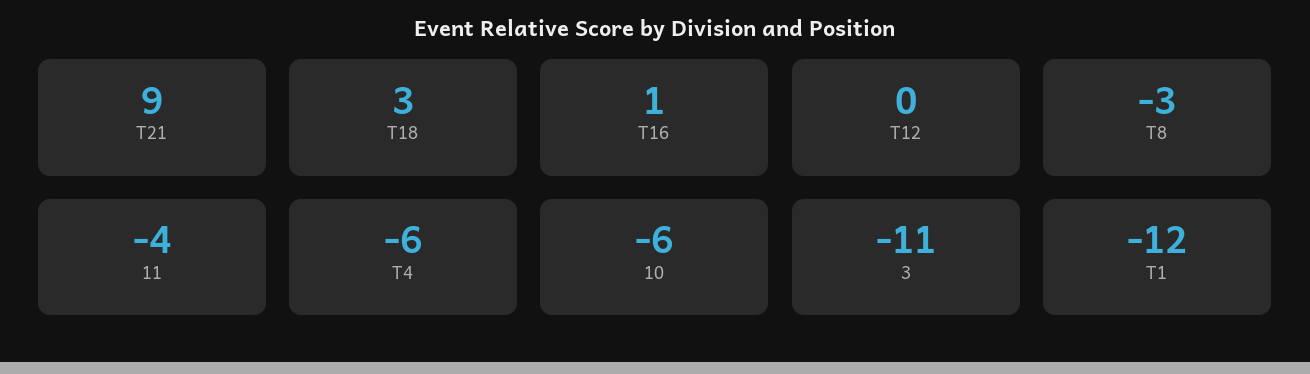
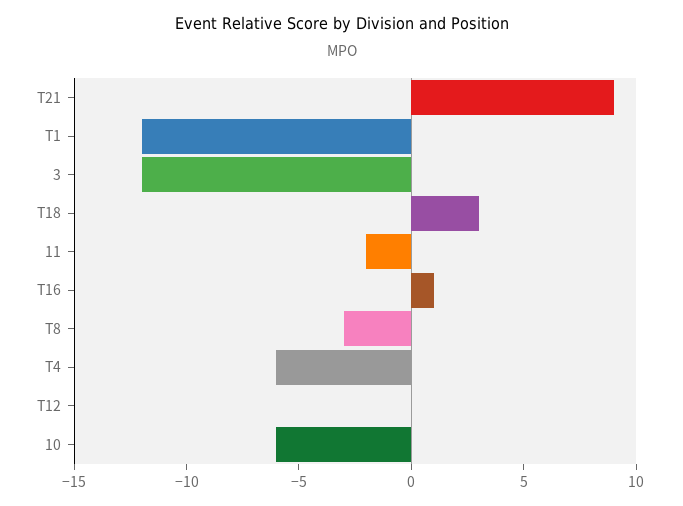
  {
    "T21": 9,
    "T18": 3,
    "T16": 1,
    "T12": 0,
    "T8": -3,
-   "11": -4,
+   "11": -2,
    "T4": -6,
    "10": -6,
-   "3": -11,
+   "3": -12,
    "T1": -12
  }

